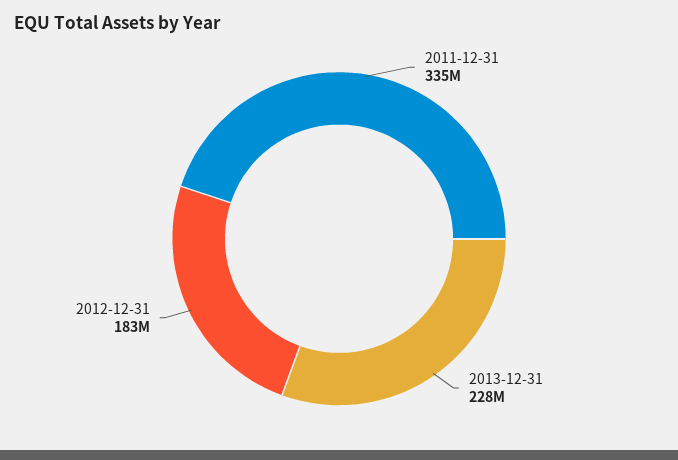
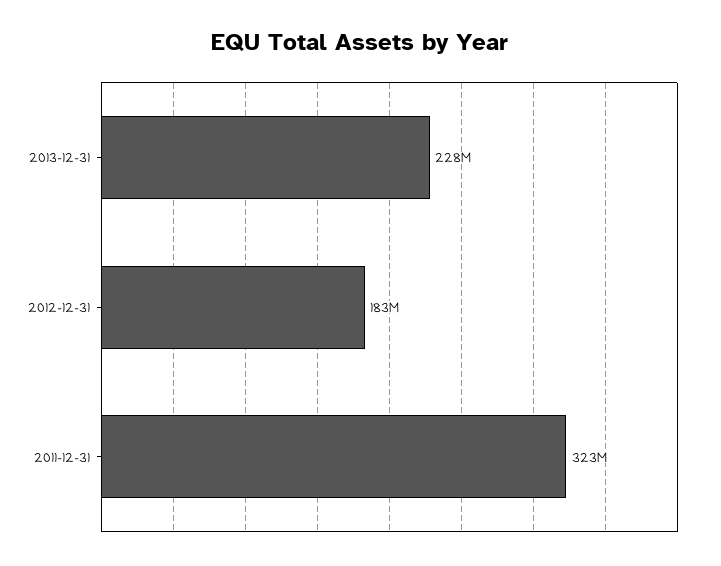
  {
-   "2011-12-31": 335000000,
+   "2011-12-31": 323000000,
    "2013-12-31": 228000000,
    "2012-12-31": 183000000
  }

